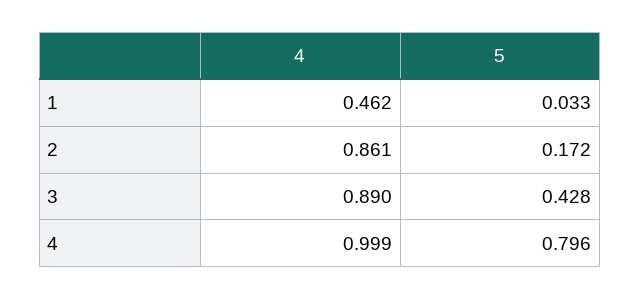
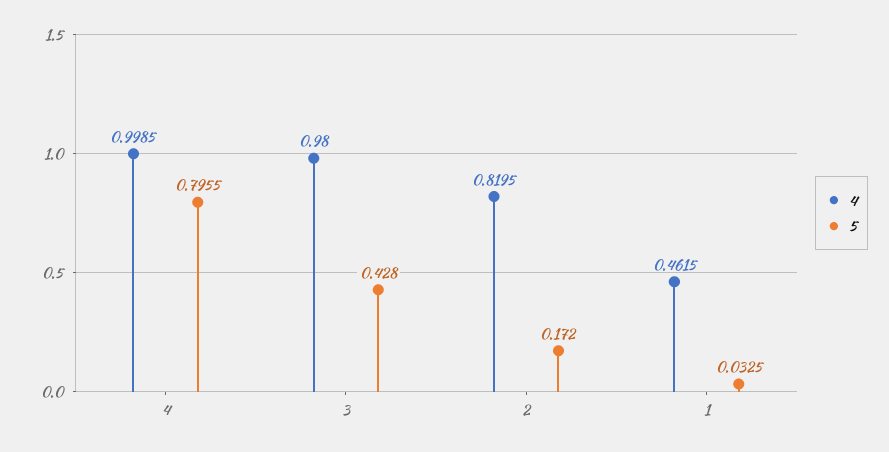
  {
    "4": {
      "1": 0.4615,
-     "2": 0.861,
+     "2": 0.8195,
-     "3": 0.89,
+     "3": 0.98,
      "4": 0.9985
    },
    "5": {
      "1": 0.0325,
      "2": 0.172,
      "3": 0.428,
      "4": 0.7955
    }
  }

